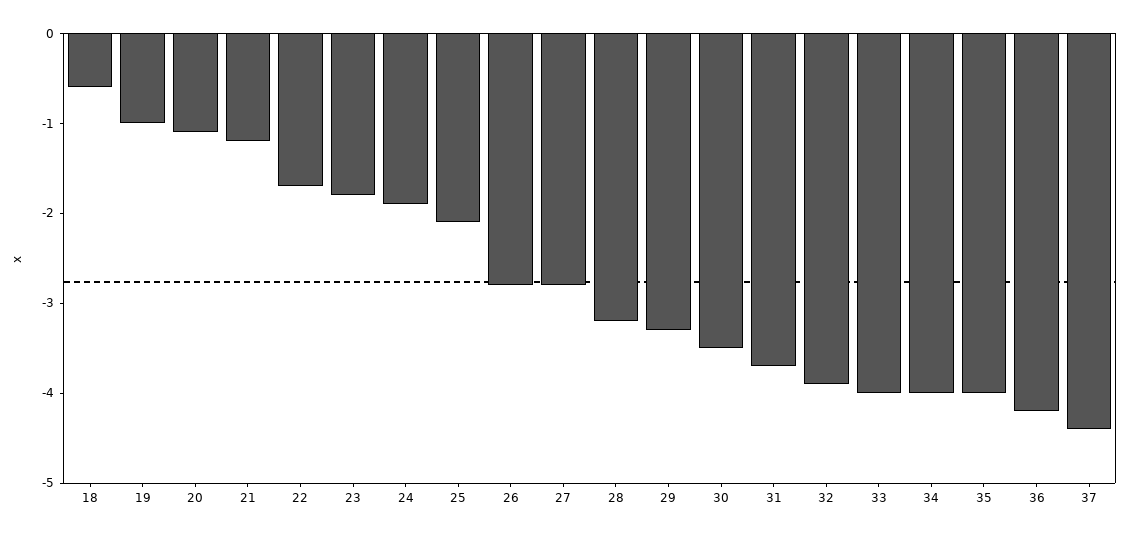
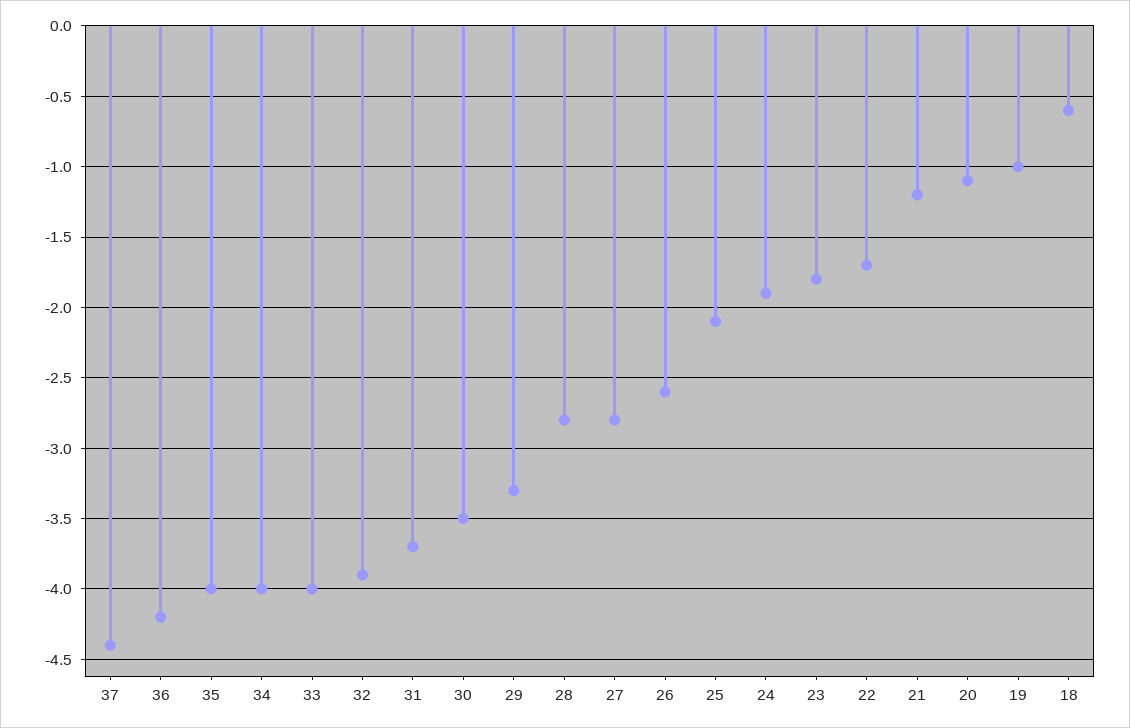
  {
    "18": -0.6,
    "19": -1,
    "20": -1.1,
    "21": -1.2,
    "22": -1.7,
    "23": -1.8,
    "24": -1.9,
    "25": -2.1,
-   "26": -2.8,
+   "26": -2.6,
    "27": -2.8,
-   "28": -3.2,
+   "28": -2.8,
    "29": -3.3,
    "30": -3.5,
    "31": -3.7,
    "32": -3.9,
    "33": -4,
    "34": -4,
    "35": -4,
    "36": -4.2,
    "37": -4.4
  }

